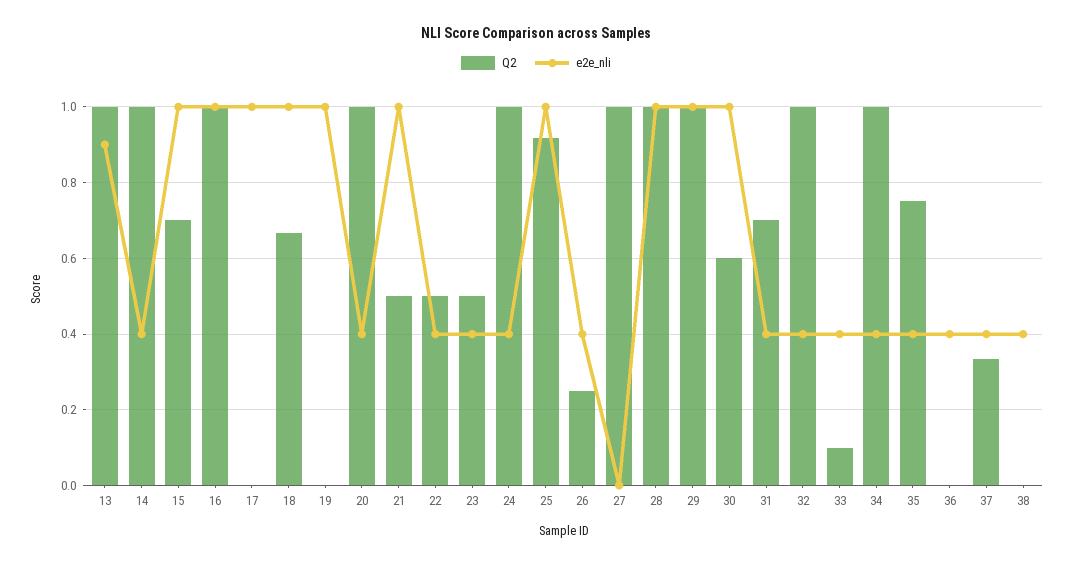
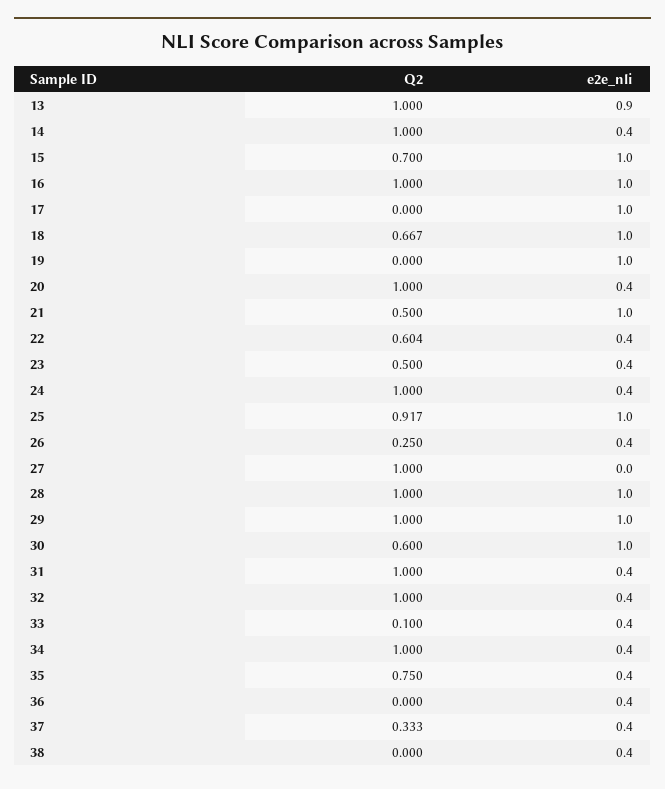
  {
    "Q2": {
      "13": 1,
      "14": 1,
      "15": 0.7,
      "16": 1,
      "17": 0,
      "18": 0.667,
      "19": 0,
      "20": 1,
      "21": 0.5,
-     "22": 0.5,
+     "22": 0.604,
      "23": 0.5,
      "24": 1,
      "25": 0.917,
      "26": 0.25,
      "27": 1,
      "28": 1,
      "29": 1,
      "30": 0.6,
-     "31": 0.7,
+     "31": 1,
      "32": 1,
      "33": 0.1,
      "34": 1,
      "35": 0.75,
      "36": 0,
      "37": 0.333,
      "38": 0
    },
    "e2e_nli": {
      "13": 0.9,
      "14": 0.4,
      "15": 1,
      "16": 1,
      "17": 1,
      "18": 1,
      "19": 1,
      "20": 0.4,
      "21": 1,
      "22": 0.4,
      "23": 0.4,
      "24": 0.4,
      "25": 1,
      "26": 0.4,
      "27": 0,
      "28": 1,
      "29": 1,
      "30": 1,
      "31": 0.4,
      "32": 0.4,
      "33": 0.4,
      "34": 0.4,
      "35": 0.4,
      "36": 0.4,
      "37": 0.4,
      "38": 0.4
    }
  }

